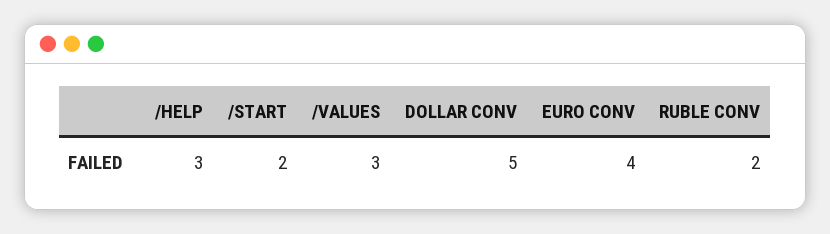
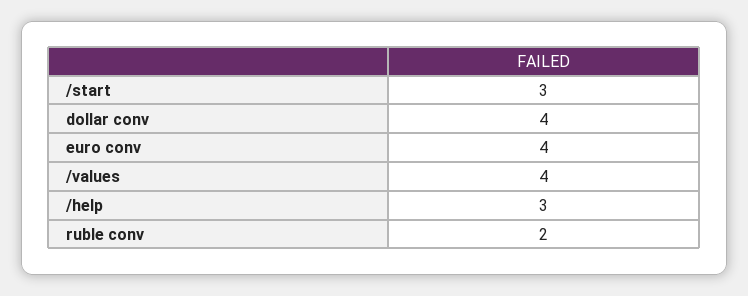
  {
    "/HELP": 3,
-   "/START": 2,
+   "/START": 3,
-   "/VALUES": 3,
+   "/VALUES": 4,
-   "DOLLAR CONV": 5,
+   "DOLLAR CONV": 4,
    "EURO CONV": 4,
    "RUBLE CONV": 2
  }

